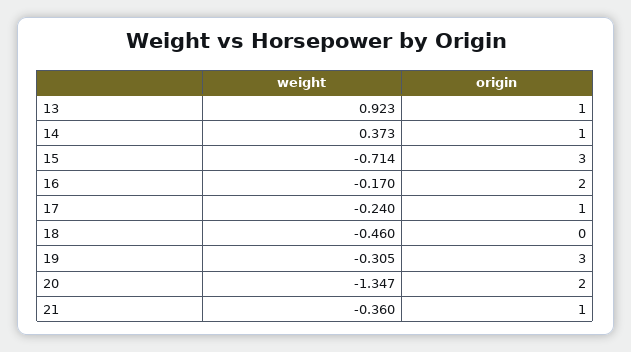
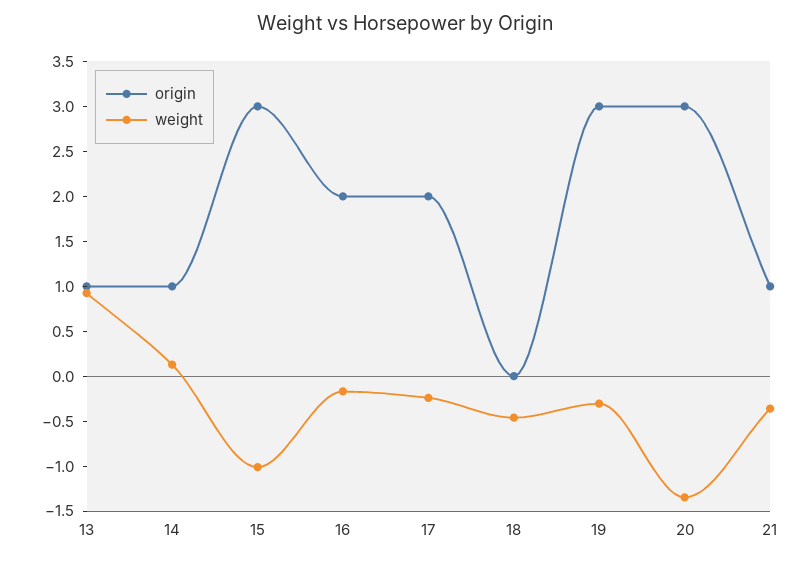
  {
    "weight": {
      "13": 0.923,
-     "14": 0.373,
+     "14": 0.1,
-     "15": -0.714,
+     "15": -1,
      "16": -0.17,
      "17": -0.24,
      "18": -0.46,
      "19": -0.305,
      "20": -1.347,
      "21": -0.36
    },
    "origin": {
      "13": 1,
      "14": 1,
      "15": 3,
      "16": 2,
-     "17": 1,
+     "17": 2,
      "18": 0,
      "19": 3,
-     "20": 2,
+     "20": 3,
      "21": 1
    }
  }

